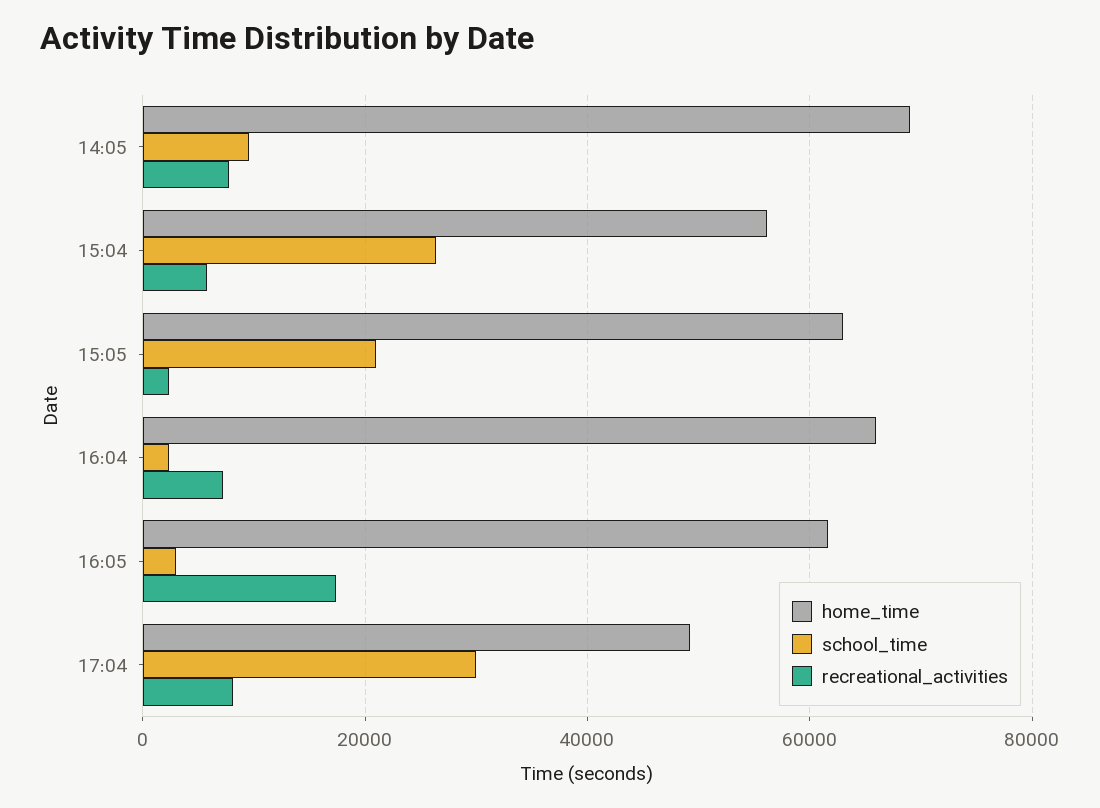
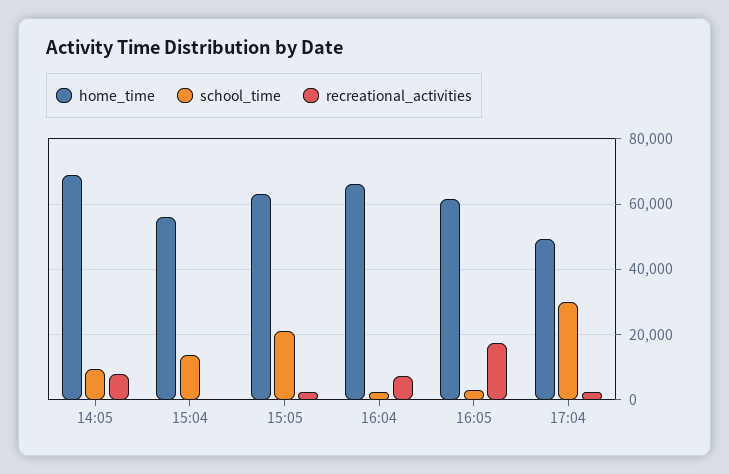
  {
    "home_time": {
      "14:05": 68000,
      "15:04": 56000,
      "15:05": 62000,
      "16:04": 66000,
      "16:05": 62000,
      "17:04": 50000
    },
    "school_time": {
      "14:05": 10000,
-     "15:04": 26000,
+     "15:04": 14000,
      "15:05": 22000,
      "16:04": 2000,
      "16:05": 4000,
      "17:04": 30000
    },
    "recreational_activities": {
      "14:05": 8000,
-     "15:04": 6000,
+     "15:04": 0,
      "15:05": 2000,
      "16:04": 8000,
      "16:05": 18000,
-     "17:04": 8000
+     "17:04": 2000
    }
  }

